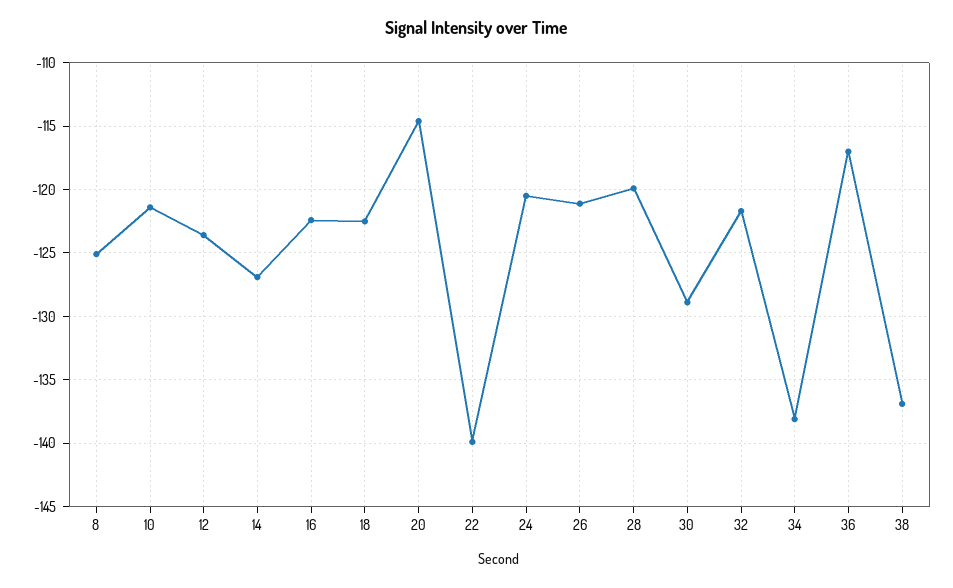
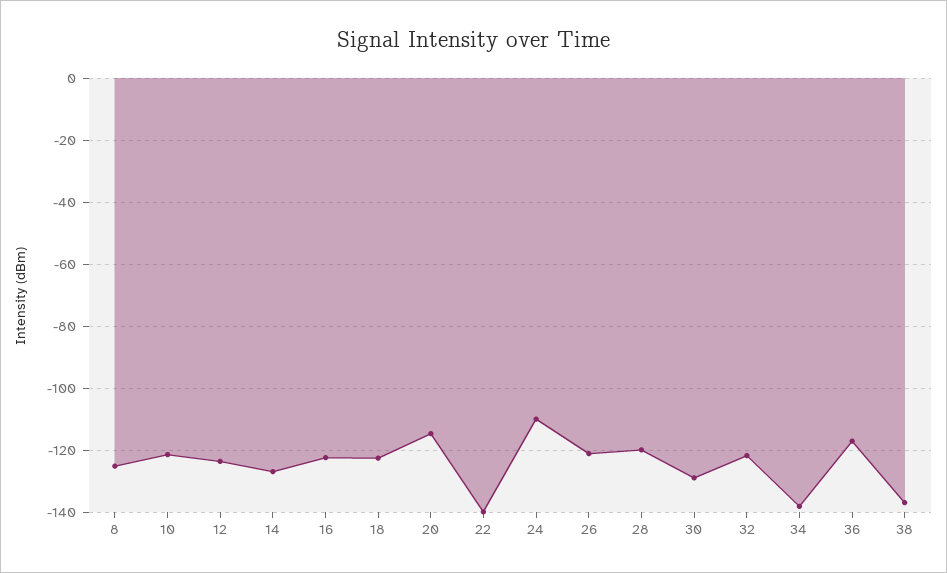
  {
    "8": -125,
    "10": -121.5,
    "12": -123.5,
    "14": -127,
    "16": -122.5,
    "18": -122.5,
    "20": -114.5,
    "22": -140,
-   "24": -120.5,
+   "24": -110,
    "26": -121,
    "28": -120,
    "30": -129,
    "32": -121.5,
    "34": -138,
    "36": -117,
    "38": -137
  }

